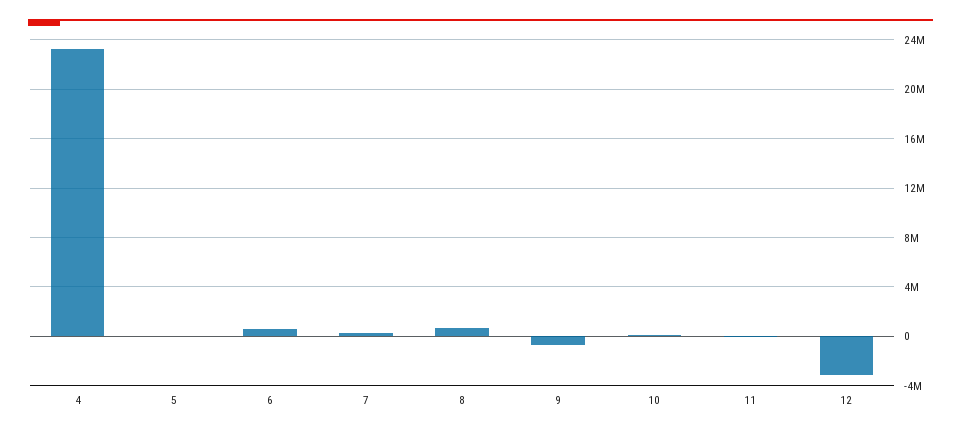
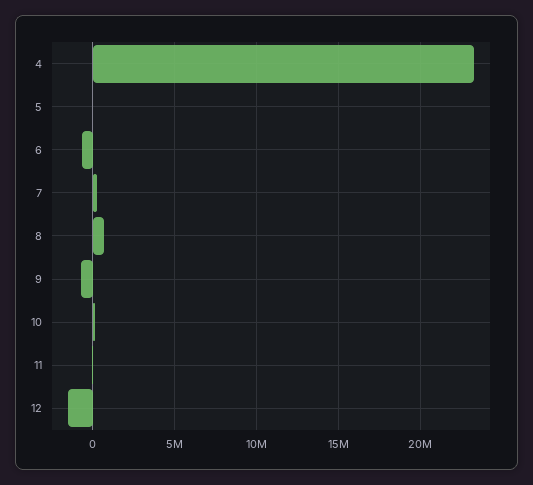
  {
    "4": 23500000,
    "5": 0,
-   "6": 500000,
+   "6": -500000,
    "7": 500000,
    "8": 500000,
    "9": -500000,
    "10": 0,
    "11": 0,
-   "12": -3000000
+   "12": -1500000
  }

